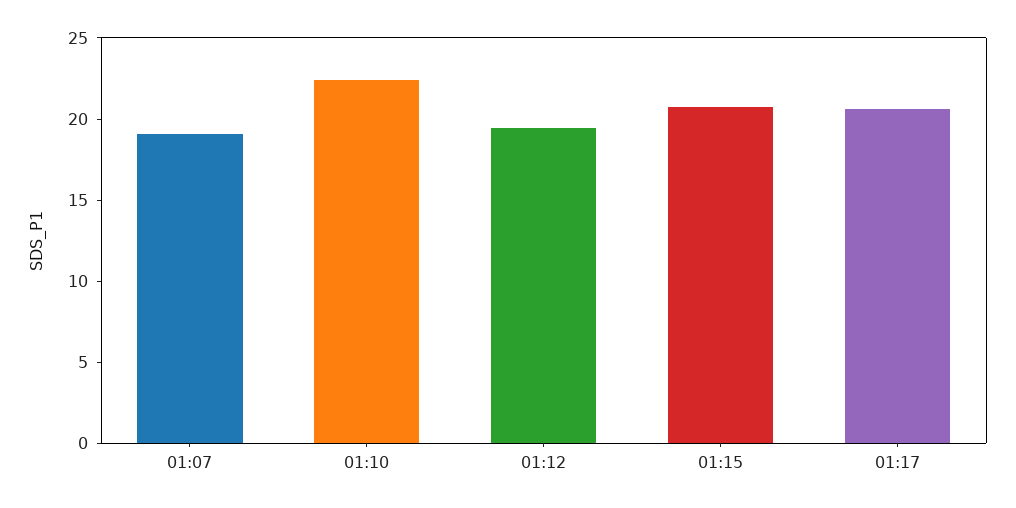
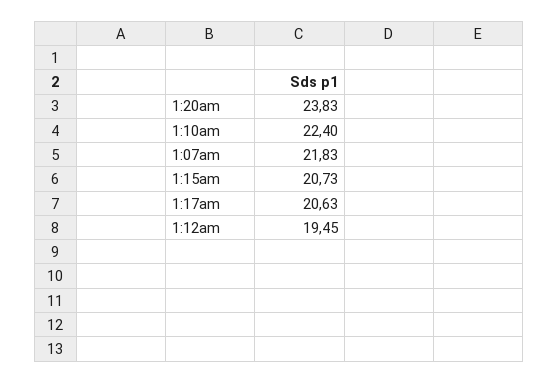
  {
-   "01:07": 19,
+   "01:07": 21.83,
    "01:10": 22.4,
    "01:12": 19.45,
    "01:15": 20.73,
-   "01:17": 20.63
+   "01:17": 20.63,
+   "1:20am": 23.83
  }

